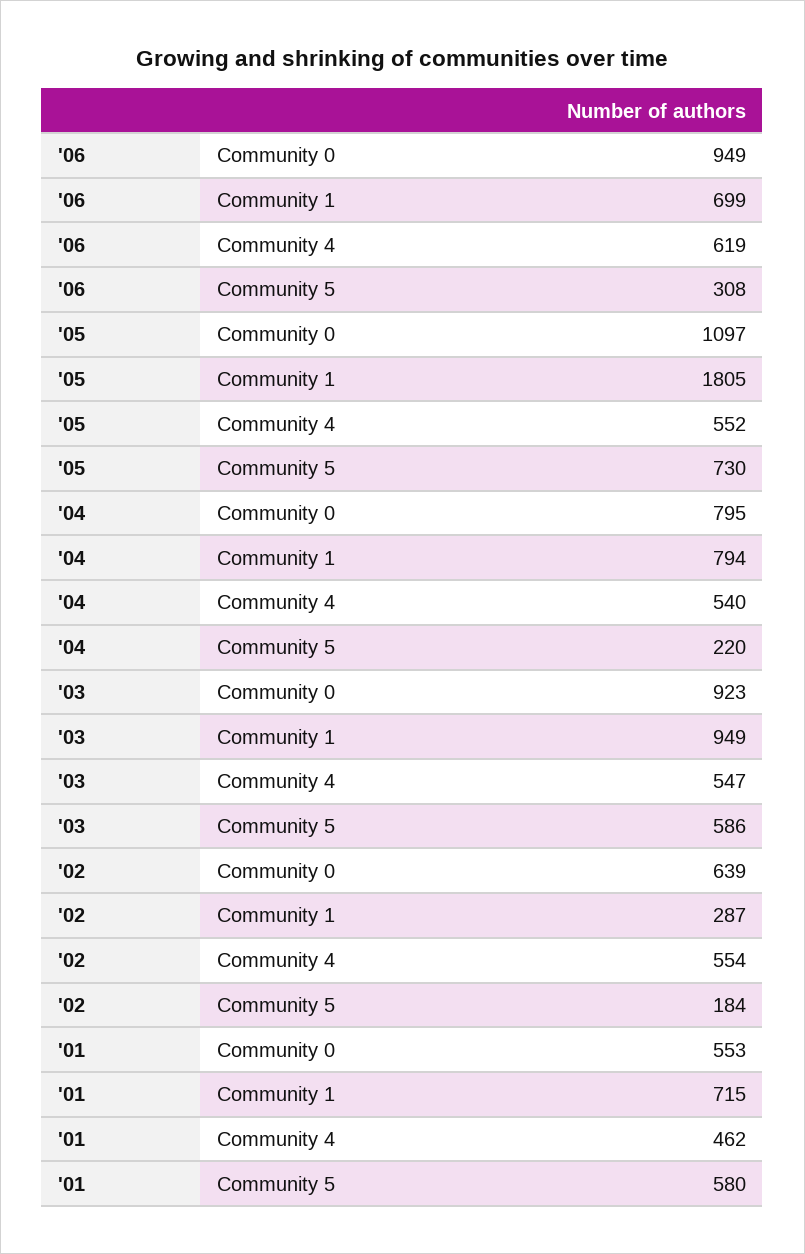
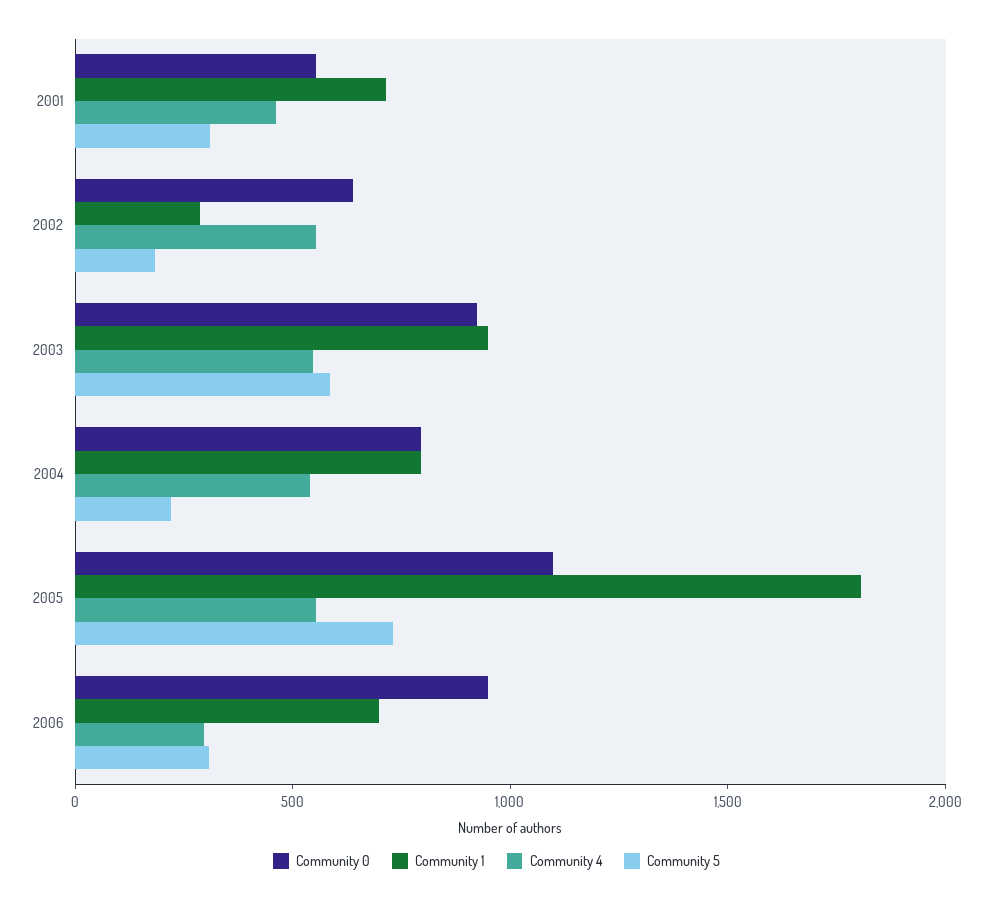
  {
    "Community 0": {
      "'06": 949,
      "'05": 1097,
      "'04": 795,
      "'03": 923,
      "'02": 639,
      "'01": 553
    },
    "Community 1": {
      "'06": 699,
      "'05": 1805,
      "'04": 794,
      "'03": 949,
      "'02": 287,
      "'01": 715
    },
    "Community 4": {
-     "'06": 619,
+     "'06": 300,
      "'05": 552,
      "'04": 540,
      "'03": 547,
      "'02": 554,
      "'01": 462
    },
    "Community 5": {
      "'06": 308,
      "'05": 730,
      "'04": 220,
      "'03": 586,
      "'02": 184,
-     "'01": 580
+     "'01": 300
    }
  }

